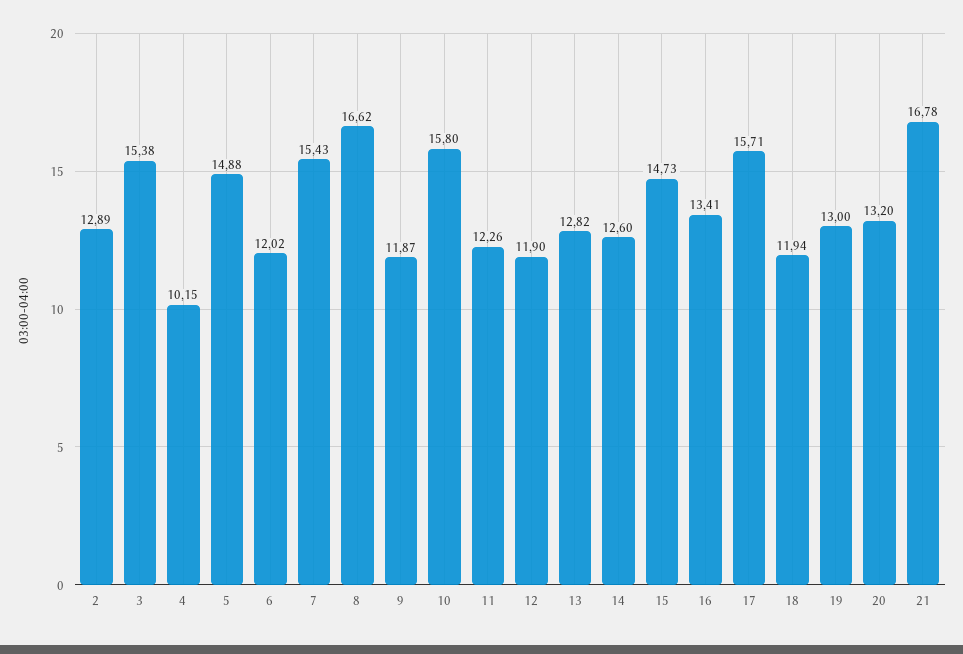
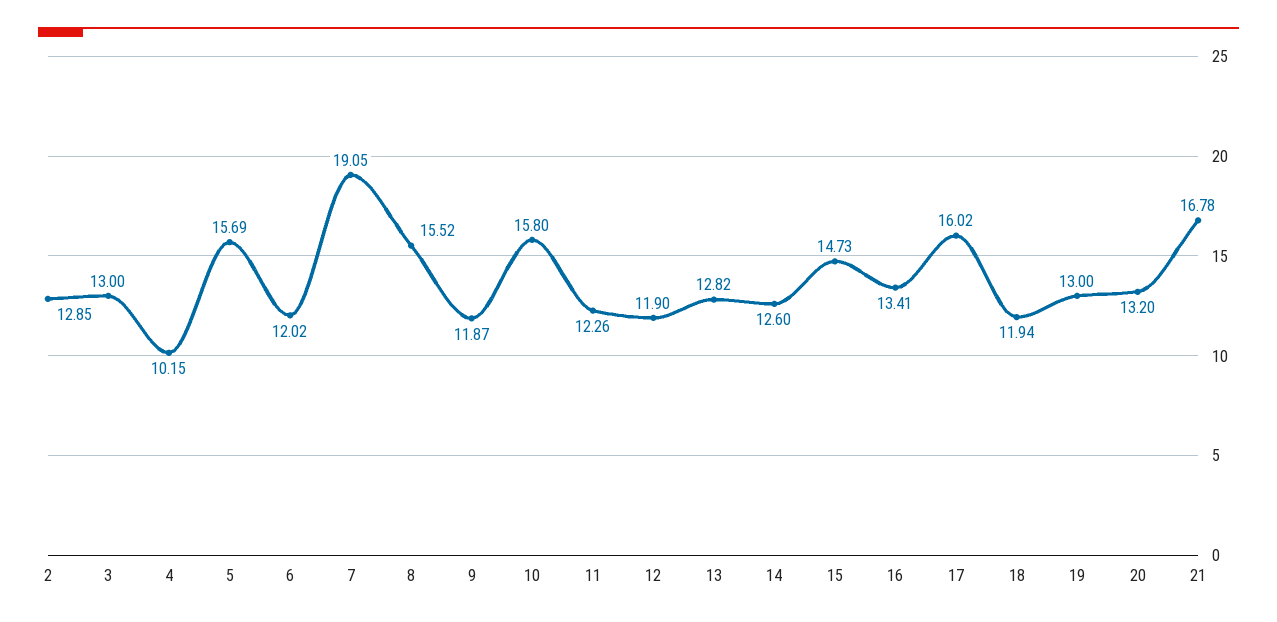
  {
-   "2": 12.89,
+   "2": 12.85,
-   "3": 15.38,
+   "3": 13,
    "4": 10.15,
-   "5": 14.88,
+   "5": 15.69,
    "6": 12.02,
-   "7": 15.43,
+   "7": 19.05,
-   "8": 16.62,
+   "8": 15.52,
    "9": 11.87,
    "10": 15.8,
    "11": 12.26,
    "12": 11.9,
    "13": 12.82,
    "14": 12.6,
    "15": 14.73,
    "16": 13.41,
-   "17": 15.71,
+   "17": 16.02,
    "18": 11.94,
    "19": 13,
    "20": 13.2,
    "21": 16.78
  }

